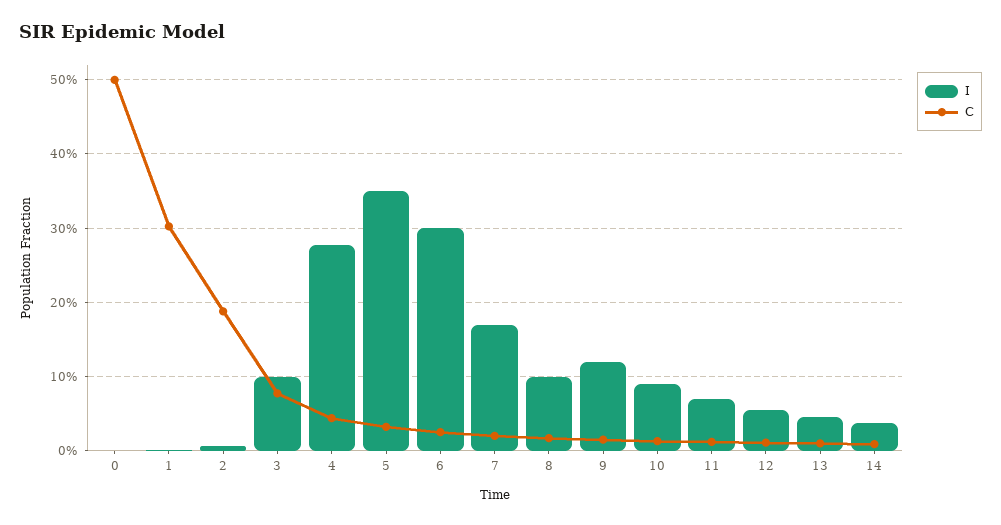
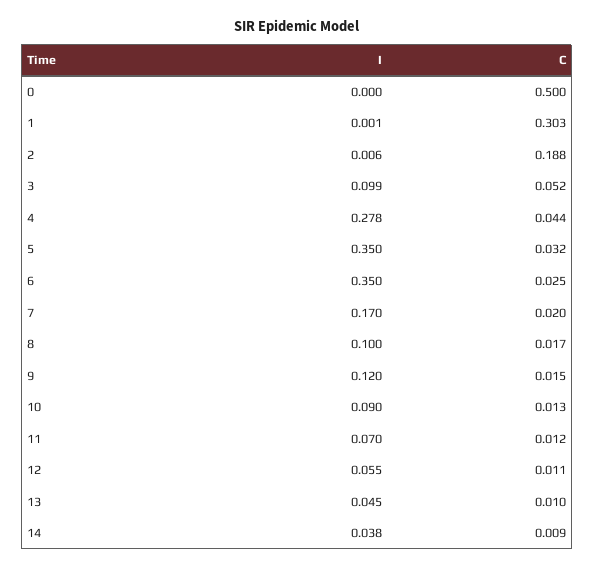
  {
    "I": {
      "0": 0,
      "1": 0.001,
      "2": 0.006,
      "3": 0.099,
      "4": 0.278,
      "5": 0.35,
-     "6": 0.3,
+     "6": 0.35,
      "7": 0.17,
      "8": 0.1,
      "9": 0.12,
      "10": 0.09,
      "11": 0.07,
      "12": 0.055,
      "13": 0.045,
      "14": 0.038
    },
    "C": {
      "0": 0.5,
      "1": 0.303,
      "2": 0.188,
-     "3": 0.08,
+     "3": 0.052,
      "4": 0.044,
      "5": 0.032,
      "6": 0.025,
      "7": 0.02,
      "8": 0.017,
      "9": 0.015,
      "10": 0.013,
      "11": 0.012,
      "12": 0.011,
      "13": 0.01,
      "14": 0.009
    }
  }

